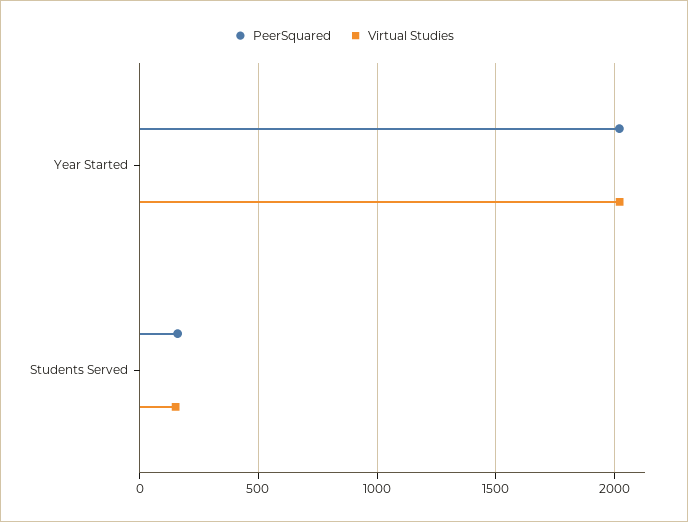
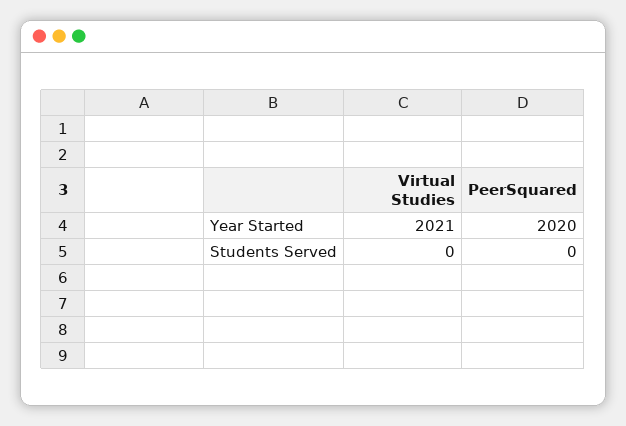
  {
    "PeerSquared": {
      "Year Started": 2020,
-     "Students Served": 150
+     "Students Served": 0
    },
    "Virtual Studies": {
      "Year Started": 2021,
-     "Students Served": 150
+     "Students Served": 0
    }
  }

